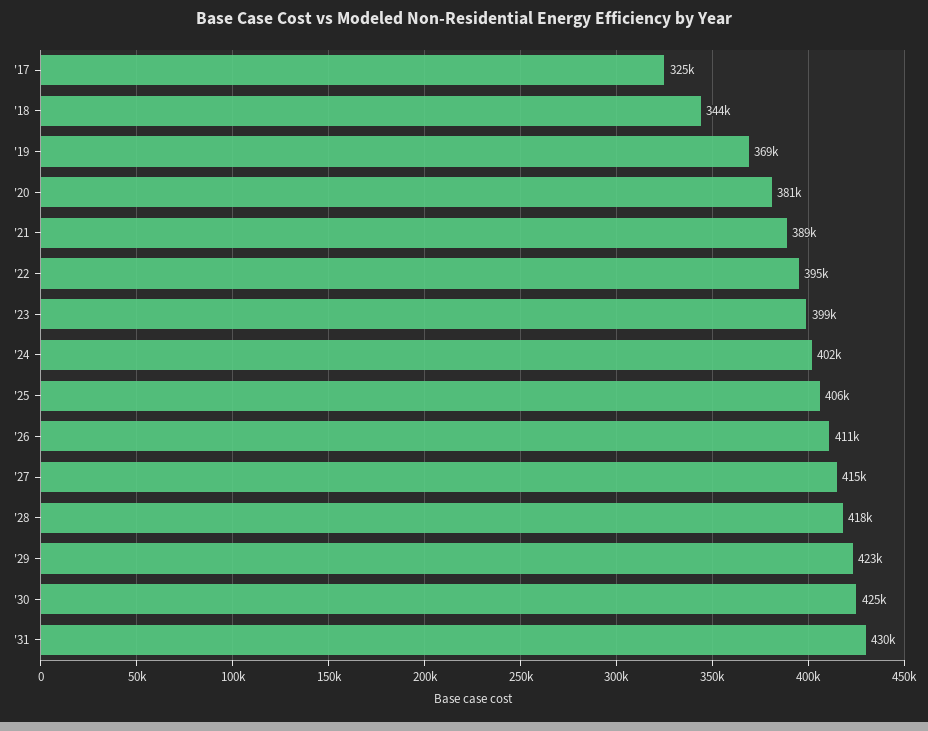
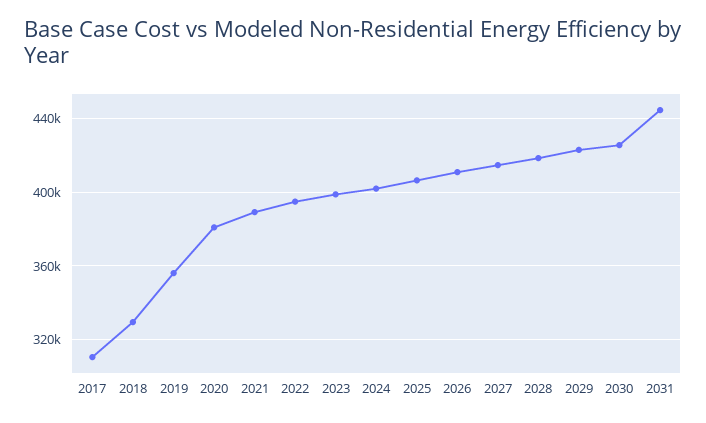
  {
-   "'17": 325000,
+   "'17": 310000,
-   "'18": 344000,
+   "'18": 330000,
-   "'19": 369000,
+   "'19": 355000,
    "'20": 381000,
    "'21": 389000,
    "'22": 395000,
    "'23": 399000,
    "'24": 402000,
    "'25": 406000,
    "'26": 411000,
    "'27": 415000,
    "'28": 418000,
    "'29": 423000,
    "'30": 425000,
-   "'31": 430000
+   "'31": 445000
  }

